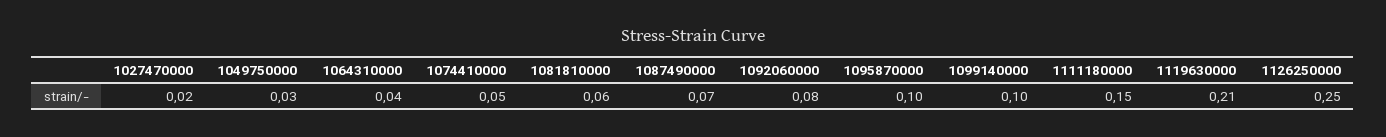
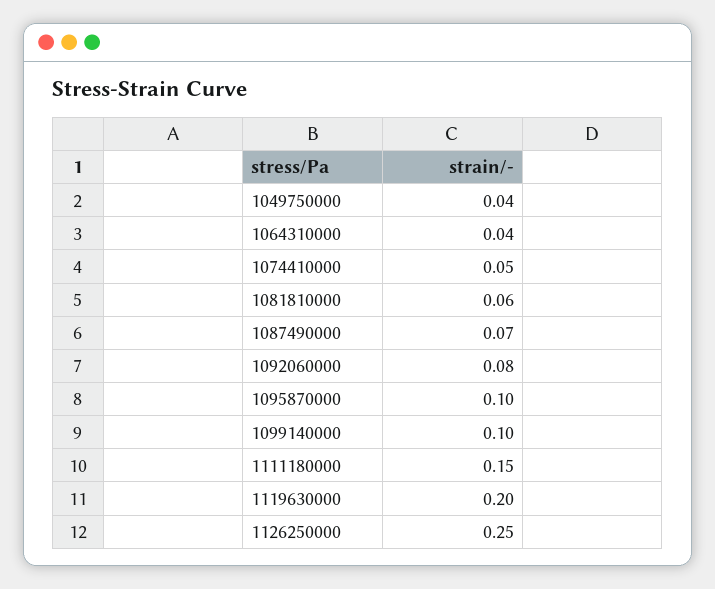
  {
-   "1027470000": 0.02,
-   "1049750000": 0.03,
+   "1049750000": 0.04,
    "1064310000": 0.04,
    "1074410000": 0.05,
    "1081810000": 0.06,
    "1087490000": 0.07,
    "1092060000": 0.08,
    "1095870000": 0.1,
    "1099140000": 0.1,
    "1111180000": 0.15,
-   "1119630000": 0.21,
+   "1119630000": 0.2,
    "1126250000": 0.25
  }

